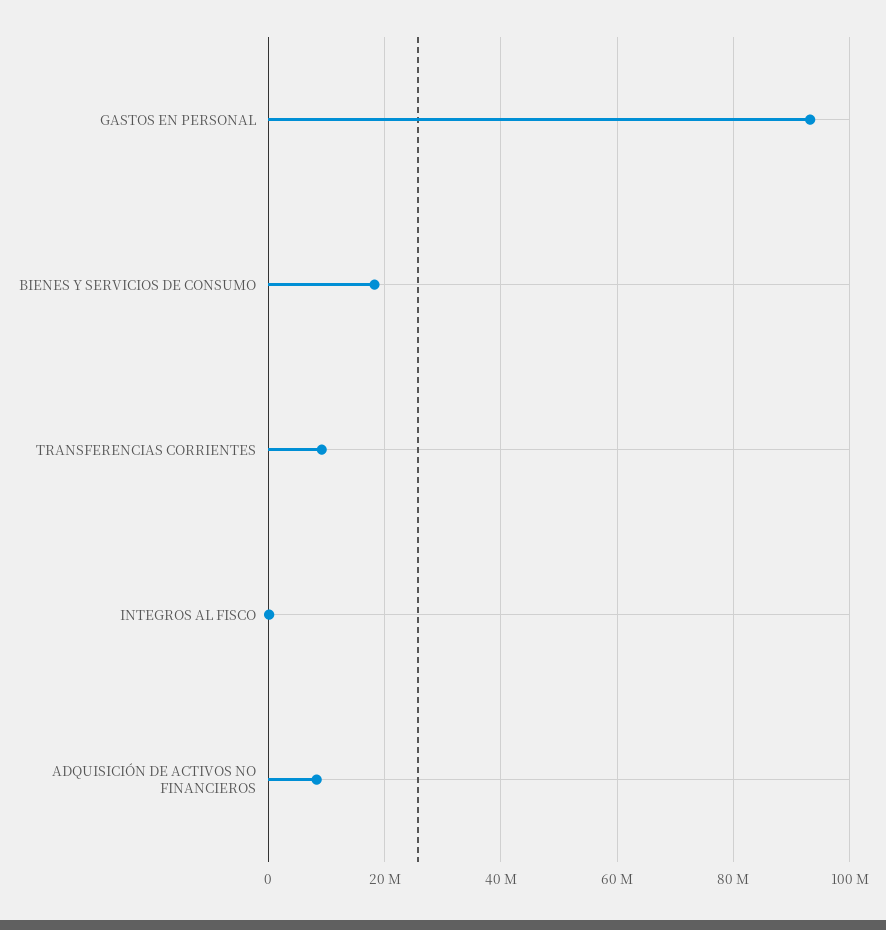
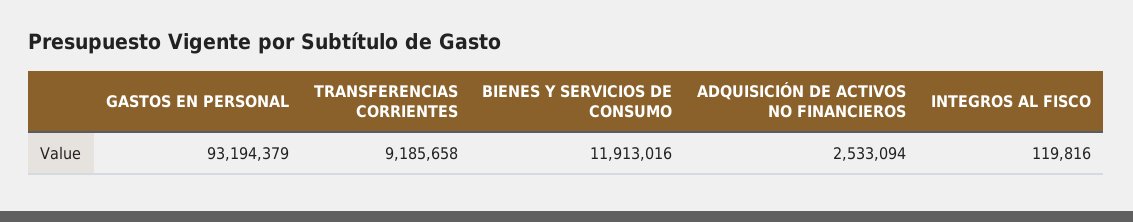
  {
    "GASTOS EN PERSONAL": 93194379,
-   "BIENES Y SERVICIOS DE CONSUMO": 18000000,
+   "BIENES Y SERVICIOS DE CONSUMO": 11913016,
    "TRANSFERENCIAS CORRIENTES": 9185658,
    "INTEGROS AL FISCO": 119816,
-   "ADQUISICIÓN DE ACTIVOS NO FINANCIEROS": 8000000
+   "ADQUISICIÓN DE ACTIVOS NO FINANCIEROS": 2533094
  }

